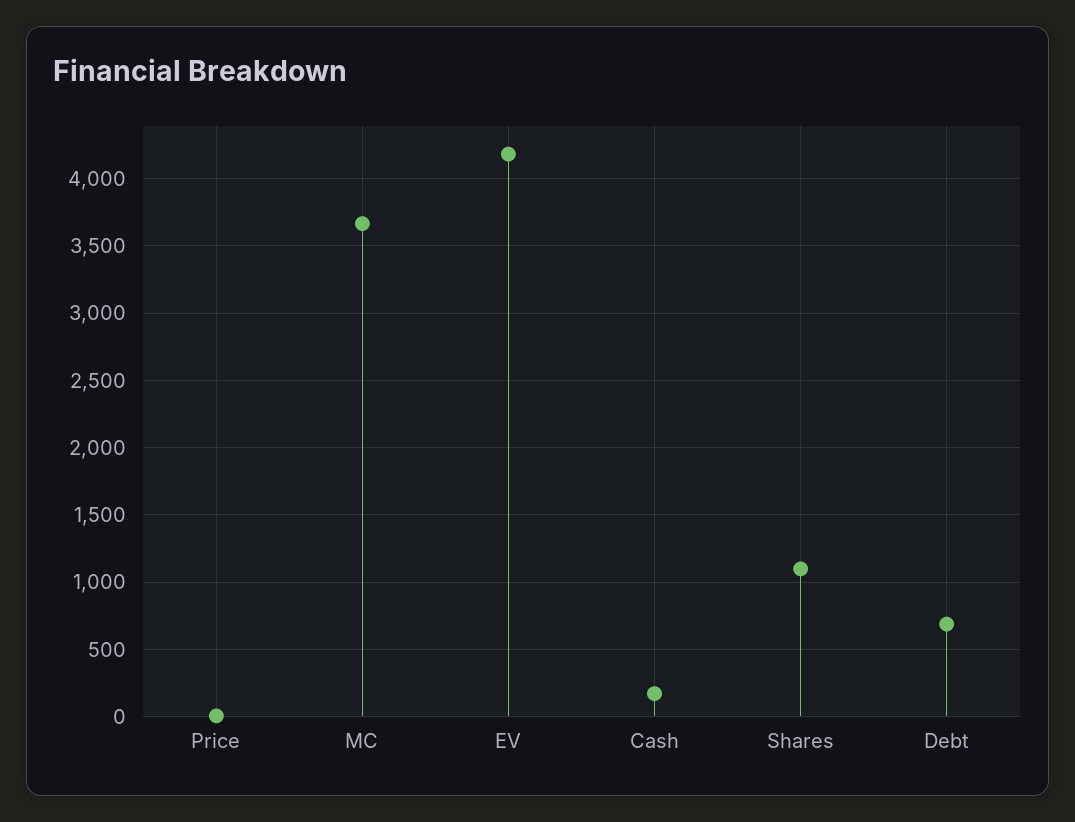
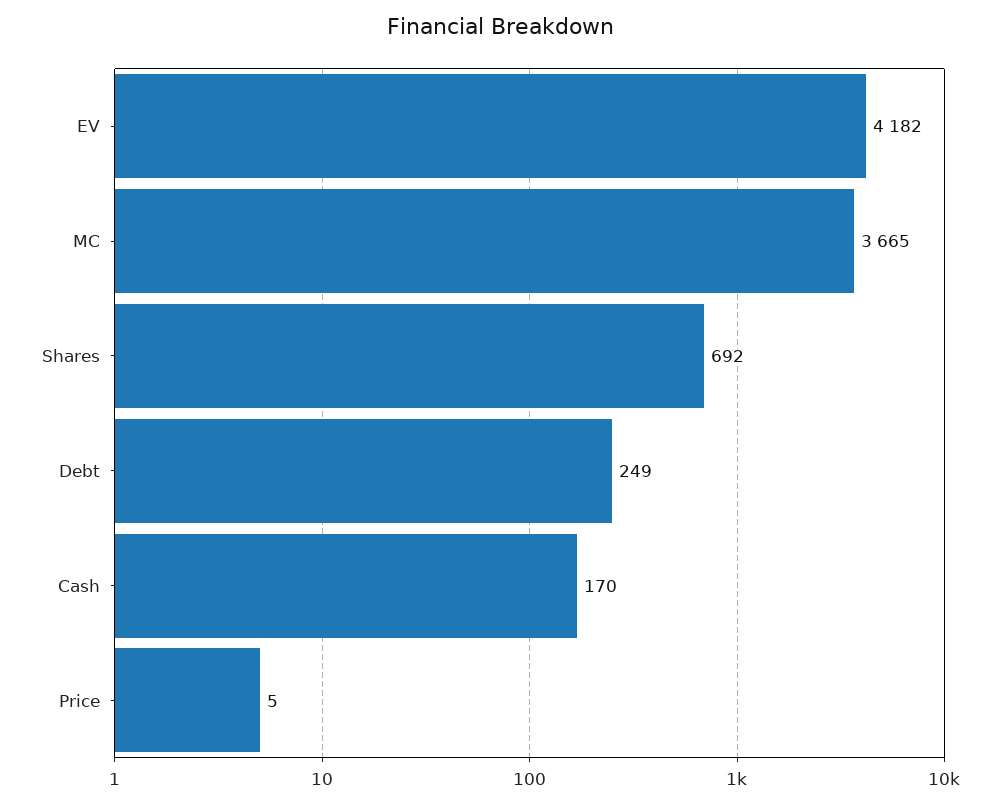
  {
    "Price": 5,
    "MC": 3665,
    "EV": 4182,
    "Cash": 170,
-   "Shares": 1100,
+   "Shares": 692,
-   "Debt": 700
+   "Debt": 249
  }

